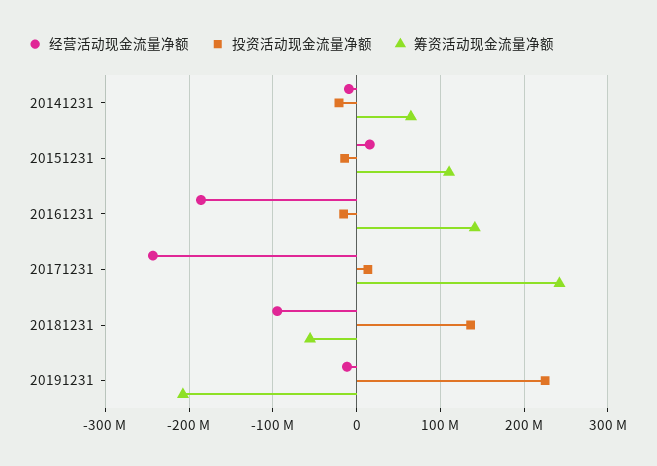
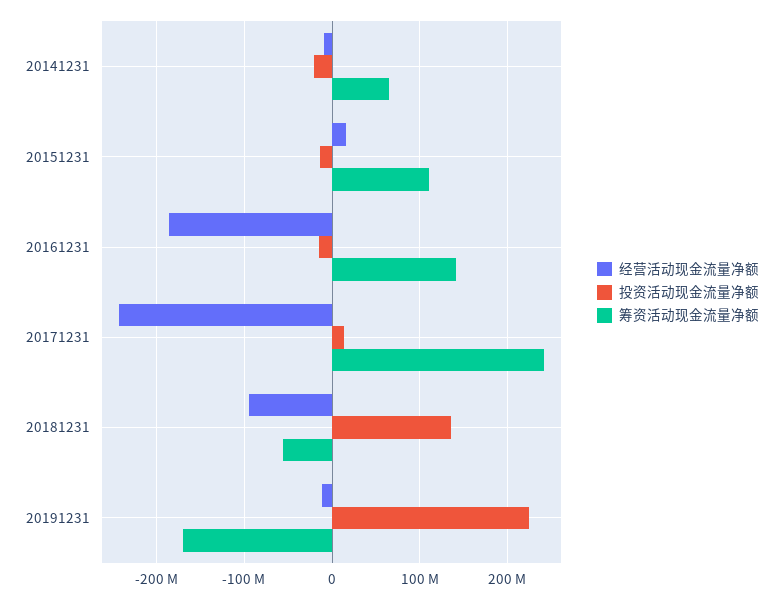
  {
    "经营活动现金流量净额": {
      "20141231": -10000000,
      "20151231": 20000000,
      "20161231": -190000000,
      "20171231": -240000000,
      "20181231": -90000000,
      "20191231": -10000000
    },
    "投资活动现金流量净额": {
      "20141231": -20000000,
      "20151231": -10000000,
      "20161231": -20000000,
      "20171231": 10000000,
      "20181231": 140000000,
      "20191231": 230000000
    },
    "筹资活动现金流量净额": {
      "20141231": 60000000,
      "20151231": 110000000,
      "20161231": 140000000,
      "20171231": 240000000,
      "20181231": -60000000,
-     "20191231": -210000000
+     "20191231": -170000000
    }
  }

